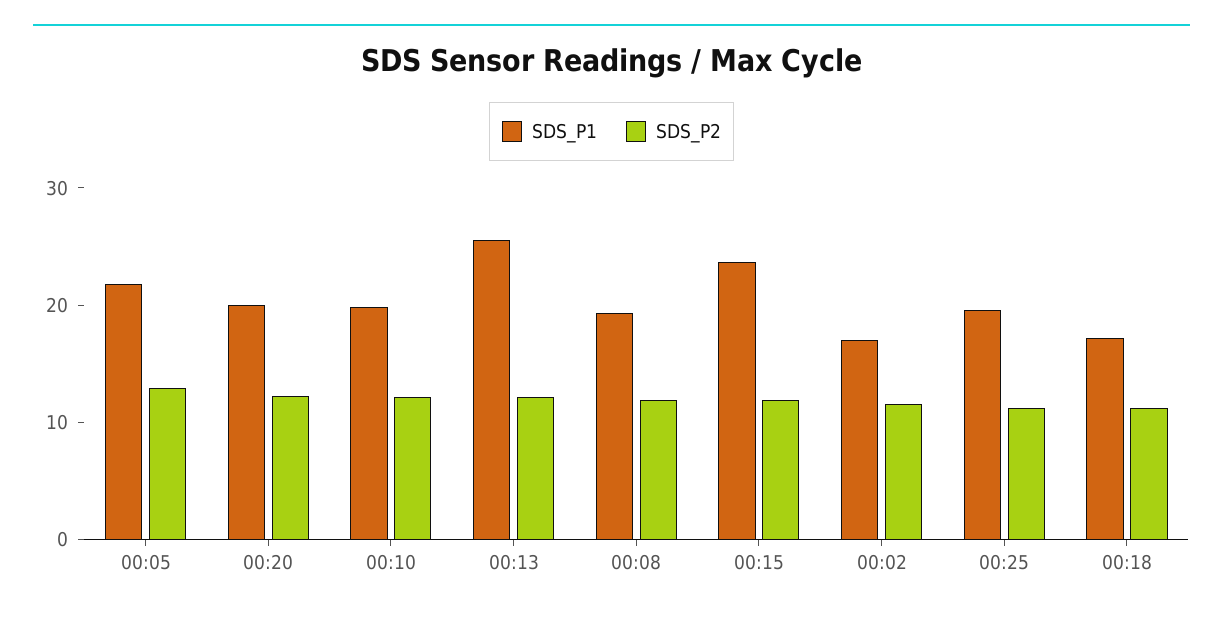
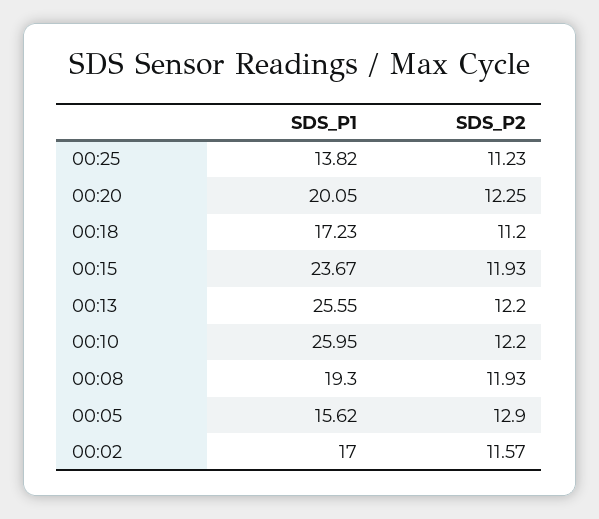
  {
    "SDS_P1": {
-     "00:05": 22,
+     "00:05": 15.62,
      "00:20": 20.05,
-     "00:10": 20,
+     "00:10": 25.95,
      "00:13": 25.55,
      "00:08": 19.3,
      "00:15": 23.67,
      "00:02": 17,
-     "00:25": 20,
+     "00:25": 13.82,
      "00:18": 17.23
    },
    "SDS_P2": {
      "00:05": 12.9,
      "00:20": 12.25,
      "00:10": 12.2,
      "00:13": 12.2,
      "00:08": 11.93,
      "00:15": 11.93,
      "00:02": 11.57,
      "00:25": 11.23,
      "00:18": 11.2
    }
  }

